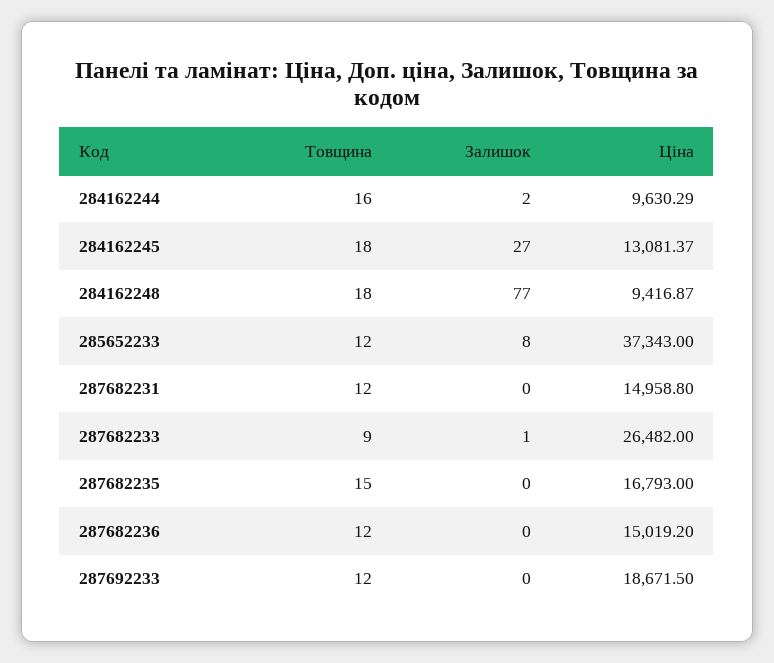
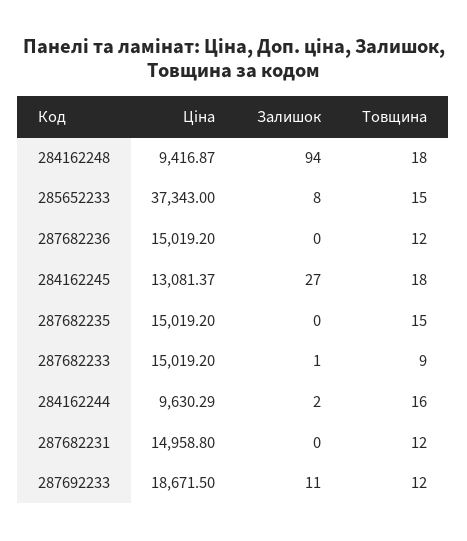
  {
    "Товщина": {
      "284162244": 16,
      "284162245": 18,
      "284162248": 18,
-     "285652233": 12,
+     "285652233": 15,
      "287682231": 12,
      "287682233": 9,
      "287682235": 15,
      "287682236": 12,
      "287692233": 12
    },
    "Залишок": {
      "284162244": 2,
      "284162245": 27,
-     "284162248": 77,
+     "284162248": 94,
      "285652233": 8,
      "287682231": 0,
      "287682233": 1,
      "287682235": 0,
      "287682236": 0,
-     "287692233": 0
+     "287692233": 11
    },
    "Ціна": {
      "284162244": 9630.29,
      "284162245": 13081.37,
      "284162248": 9416.87,
      "285652233": 37343,
      "287682231": 14958.8,
-     "287682233": 26482,
+     "287682233": 15019.2,
-     "287682235": 16793,
+     "287682235": 15019.2,
      "287682236": 15019.2,
      "287692233": 18671.5
    }
  }

